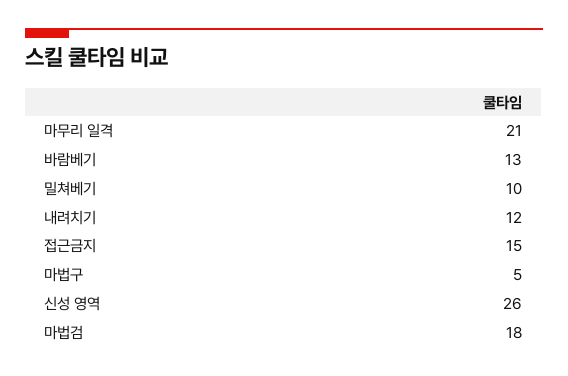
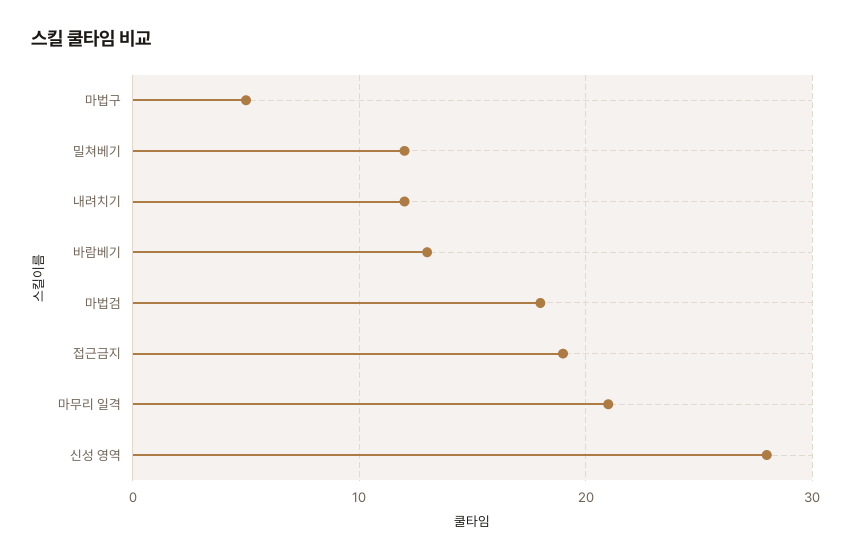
  {
    "마무리 일격": 21,
    "바람베기": 13,
-   "밀쳐베기": 10,
+   "밀쳐베기": 12,
    "내려치기": 12,
-   "접근금지": 15,
+   "접근금지": 19,
    "마법구": 5,
-   "신성 영역": 26,
+   "신성 영역": 28,
    "마법검": 18
  }

